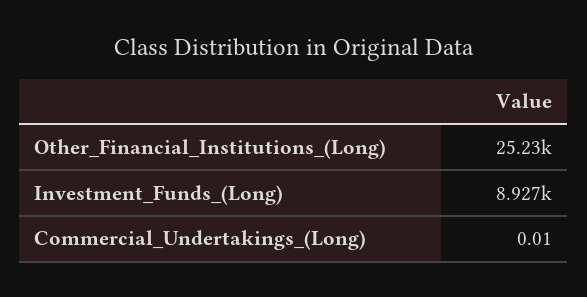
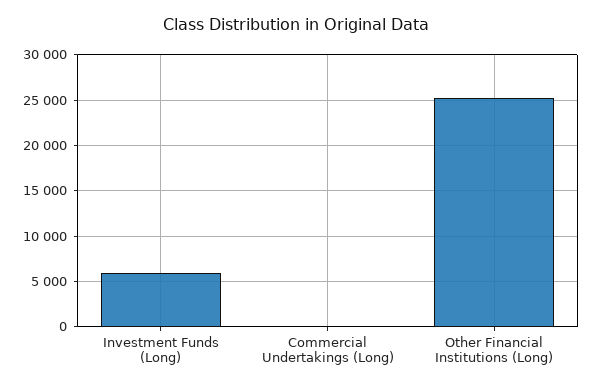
  {
    "Other_Financial_Institutions_(Long)": 25230,
-   "Investment_Funds_(Long)": 8927,
+   "Investment_Funds_(Long)": 6000,
    "Commercial_Undertakings_(Long)": 0.01
  }

